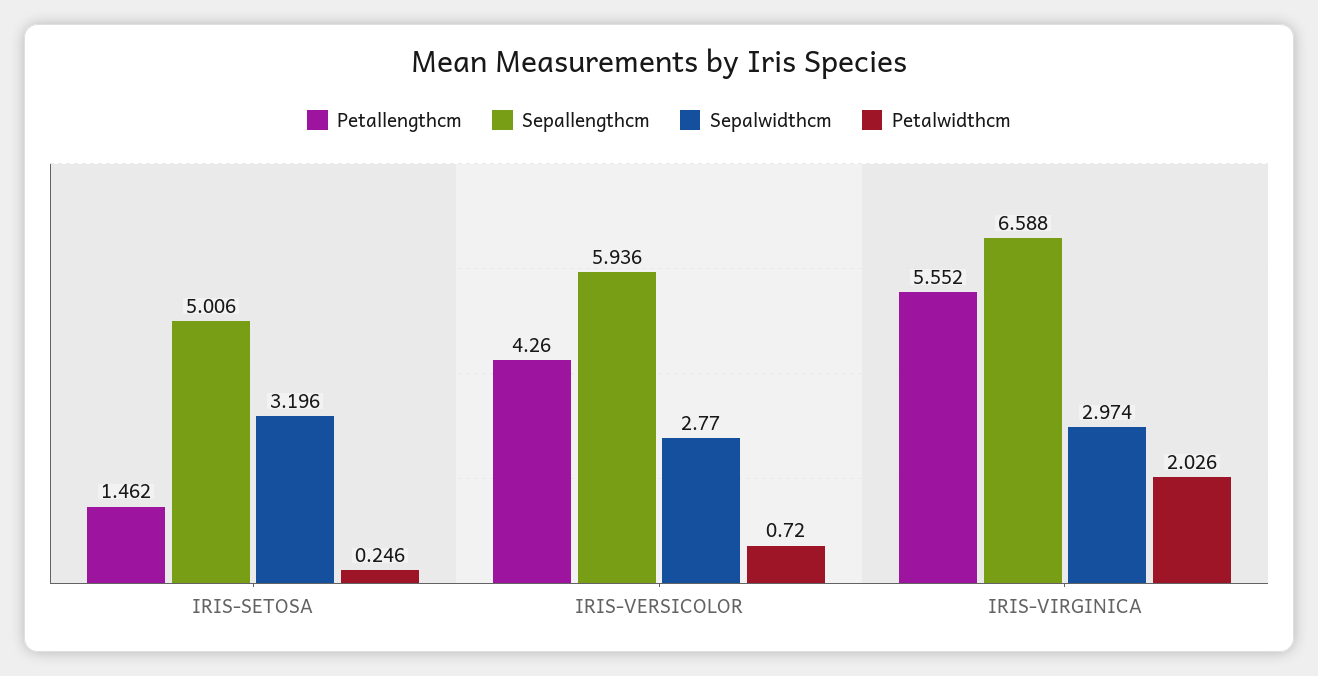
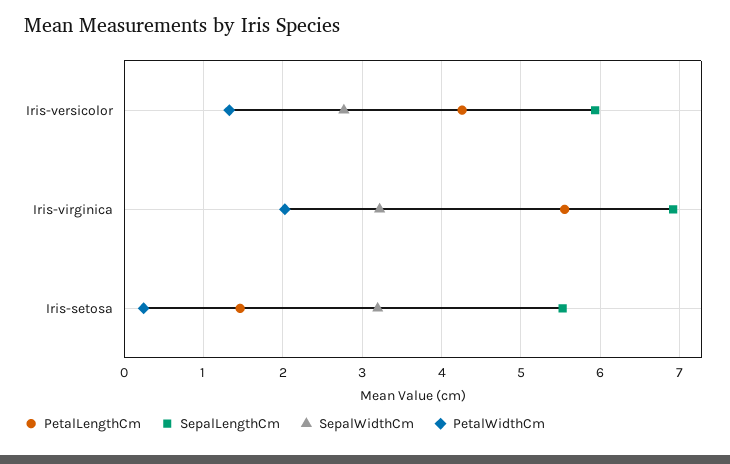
  {
    "Petallengthcm": {
      "IRIS-SETOSA": 1.462,
      "IRIS-VERSICOLOR": 4.26,
      "IRIS-VIRGINICA": 5.552
    },
    "Sepallengthcm": {
-     "IRIS-SETOSA": 5.006,
+     "IRIS-SETOSA": 5.5,
      "IRIS-VERSICOLOR": 5.936,
-     "IRIS-VIRGINICA": 6.588
+     "IRIS-VIRGINICA": 6.9
    },
    "Sepalwidthcm": {
      "IRIS-SETOSA": 3.196,
      "IRIS-VERSICOLOR": 2.77,
-     "IRIS-VIRGINICA": 2.974
+     "IRIS-VIRGINICA": 3.2
    },
    "Petalwidthcm": {
      "IRIS-SETOSA": 0.246,
-     "IRIS-VERSICOLOR": 0.72,
+     "IRIS-VERSICOLOR": 1.3,
      "IRIS-VIRGINICA": 2.026
    }
  }

